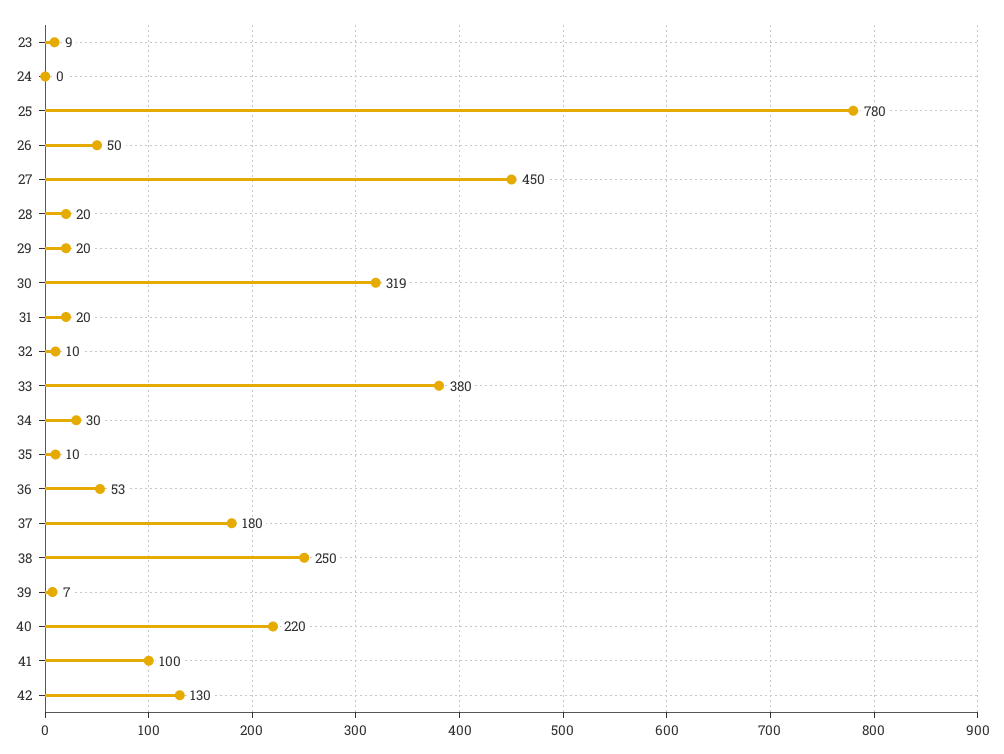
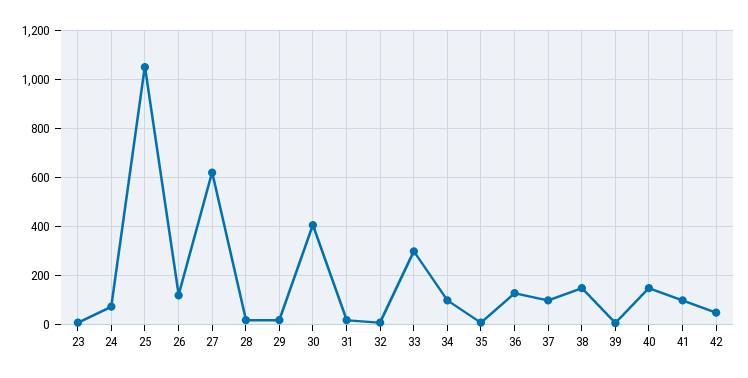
  {
    "23": 9,
-   "24": 0,
+   "24": 75,
-   "25": 780,
+   "25": 1050,
-   "26": 50,
+   "26": 125,
-   "27": 450,
+   "27": 625,
    "28": 20,
    "29": 20,
-   "30": 319,
+   "30": 400,
    "31": 20,
    "32": 10,
-   "33": 380,
+   "33": 300,
-   "34": 30,
+   "34": 100,
    "35": 10,
-   "36": 53,
+   "36": 125,
-   "37": 180,
+   "37": 100,
-   "38": 250,
+   "38": 150,
    "39": 7,
-   "40": 220,
+   "40": 150,
    "41": 100,
-   "42": 130
+   "42": 50
  }

